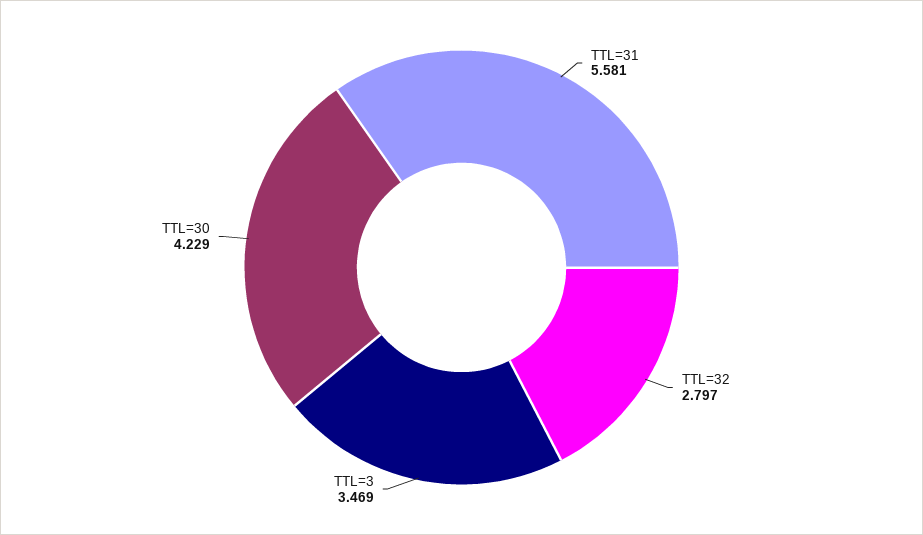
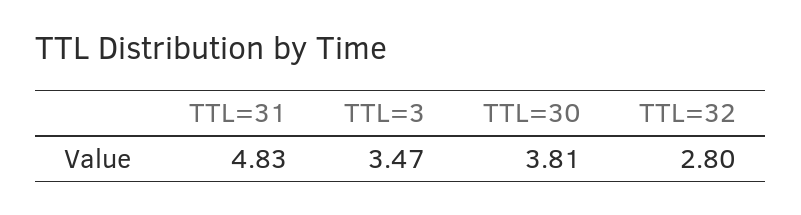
  {
-   "TTL=31": 5.581,
+   "TTL=31": 4.83,
    "TTL=32": 2.797,
    "TTL=3": 3.469,
-   "TTL=30": 4.229
+   "TTL=30": 3.81
  }

